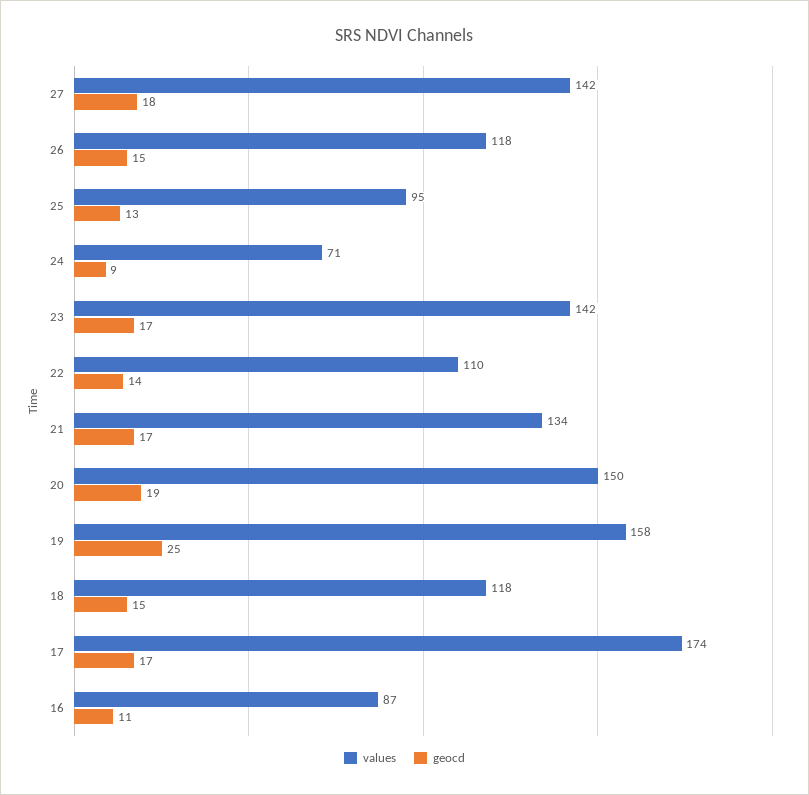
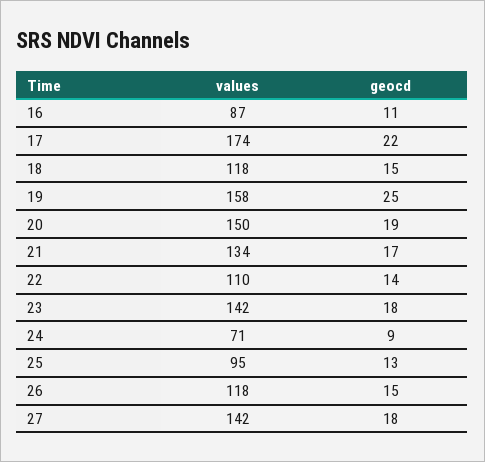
  {
    "values": {
      "27": 142,
      "26": 118,
      "25": 95,
      "24": 71,
      "23": 142,
      "22": 110,
      "21": 134,
      "20": 150,
      "19": 158,
      "18": 118,
      "17": 174,
      "16": 87
    },
    "geocd": {
      "27": 18,
      "26": 15,
      "25": 13,
      "24": 9,
-     "23": 17,
+     "23": 18,
      "22": 14,
      "21": 17,
      "20": 19,
      "19": 25,
      "18": 15,
-     "17": 17,
+     "17": 22,
      "16": 11
    }
  }

